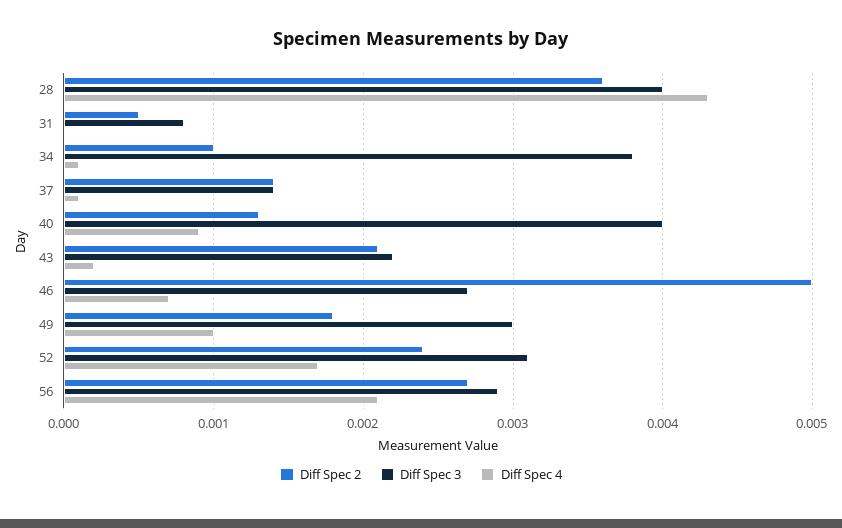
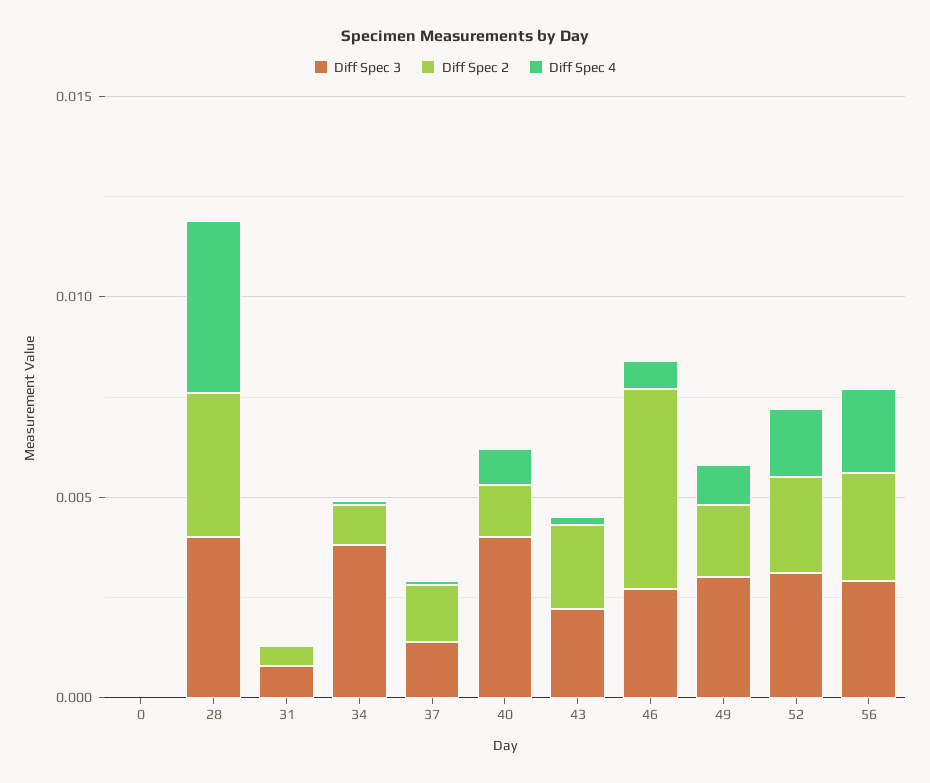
  {
    "Diff Spec 2": {
      "28": 0.0036,
      "31": 0.0005,
      "34": 0.001,
      "37": 0.0014,
      "40": 0.0013,
      "43": 0.0021,
      "46": 0.005,
      "49": 0.0018,
      "52": 0.0024,
-     "56": 0.0027
+     "56": 0.0027,
+     "0": 0
    },
    "Diff Spec 3": {
      "28": 0.004,
      "31": 0.0008,
      "34": 0.0038,
      "37": 0.0014,
      "40": 0.004,
      "43": 0.0022,
      "46": 0.0027,
      "49": 0.003,
      "52": 0.0031,
-     "56": 0.0029
+     "56": 0.0029,
+     "0": 0
    },
    "Diff Spec 4": {
      "28": 0.0043,
      "31": 0,
      "34": 0.0001,
      "37": 0.0001,
      "40": 0.0009,
      "43": 0.0002,
      "46": 0.0007,
      "49": 0.001,
      "52": 0.0017,
-     "56": 0.0021
+     "56": 0.0021,
+     "0": 0
    }
  }

